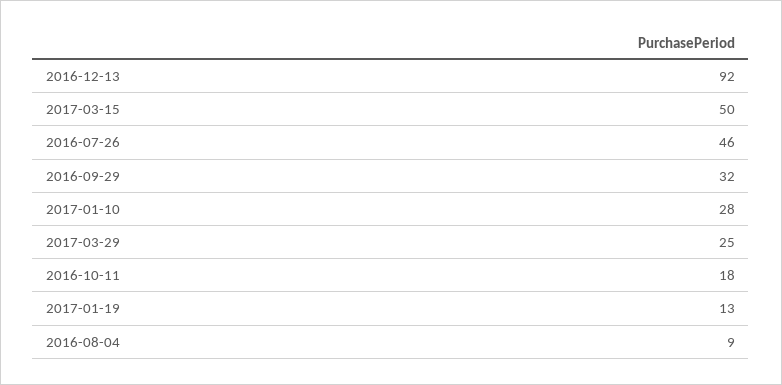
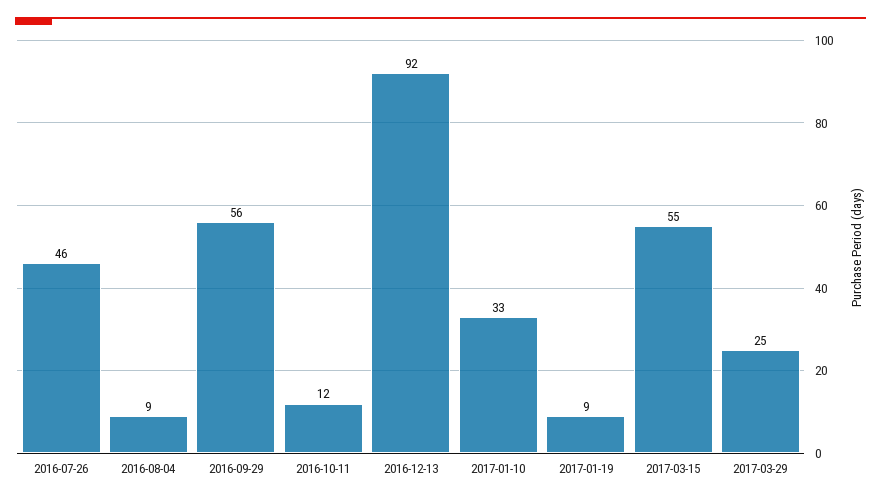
  {
    "2016-12-13": 92,
-   "2017-03-15": 50,
+   "2017-03-15": 55,
    "2016-07-26": 46,
-   "2016-09-29": 32,
+   "2016-09-29": 56,
-   "2017-01-10": 28,
+   "2017-01-10": 33,
    "2017-03-29": 25,
-   "2016-10-11": 18,
+   "2016-10-11": 12,
-   "2017-01-19": 13,
+   "2017-01-19": 9,
    "2016-08-04": 9
  }

